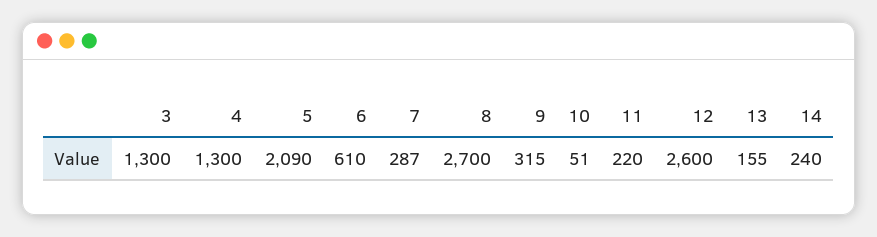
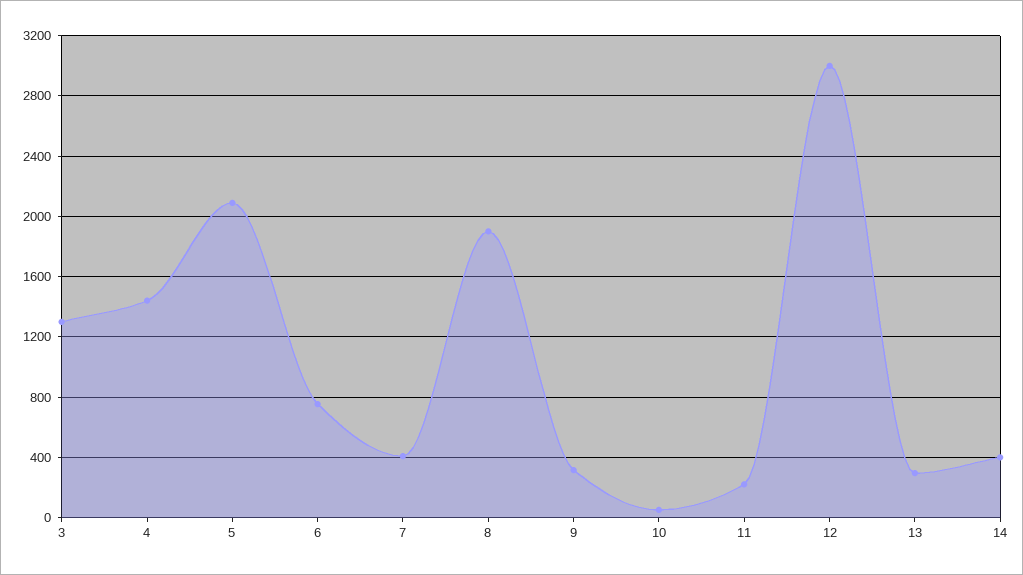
  {
    "3": 1300,
-   "4": 1300,
+   "4": 1450,
    "5": 2090,
-   "6": 610,
+   "6": 750,
-   "7": 287,
+   "7": 400,
-   "8": 2700,
+   "8": 1900,
    "9": 315,
    "10": 51,
    "11": 220,
-   "12": 2600,
+   "12": 3000,
-   "13": 155,
+   "13": 300,
-   "14": 240
+   "14": 400
  }

